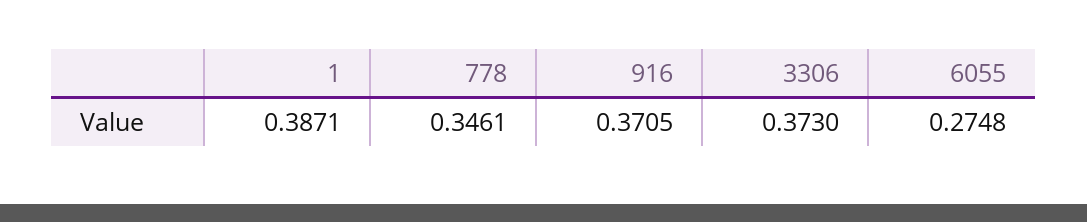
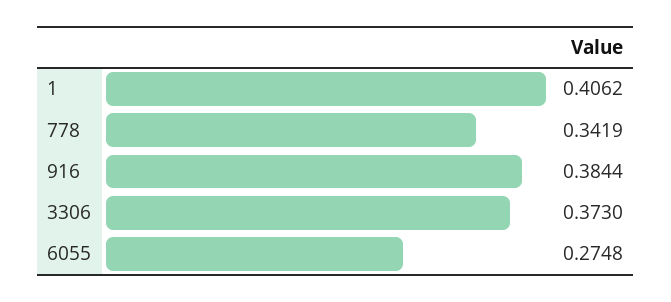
  {
-   "1": 0.3871,
+   "1": 0.4062,
-   "778": 0.3461,
+   "778": 0.3419,
-   "916": 0.3705,
+   "916": 0.3844,
    "3306": 0.373,
    "6055": 0.2748
  }

